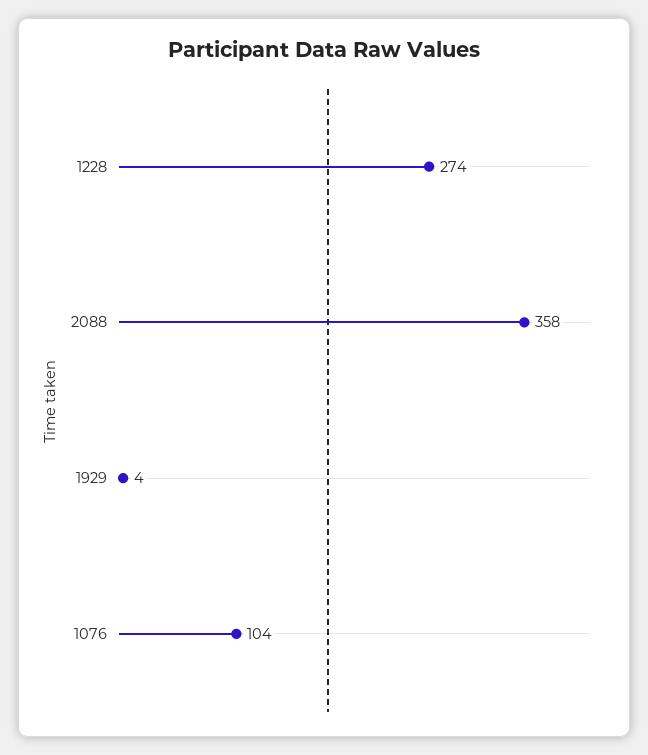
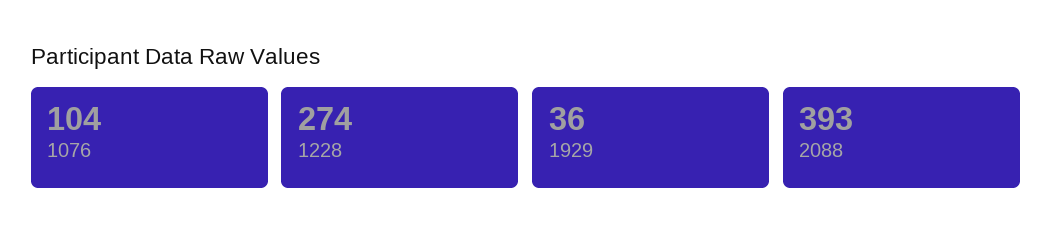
  {
    "1228": 274,
-   "2088": 358,
+   "2088": 393,
-   "1929": 4,
+   "1929": 36,
    "1076": 104
  }

